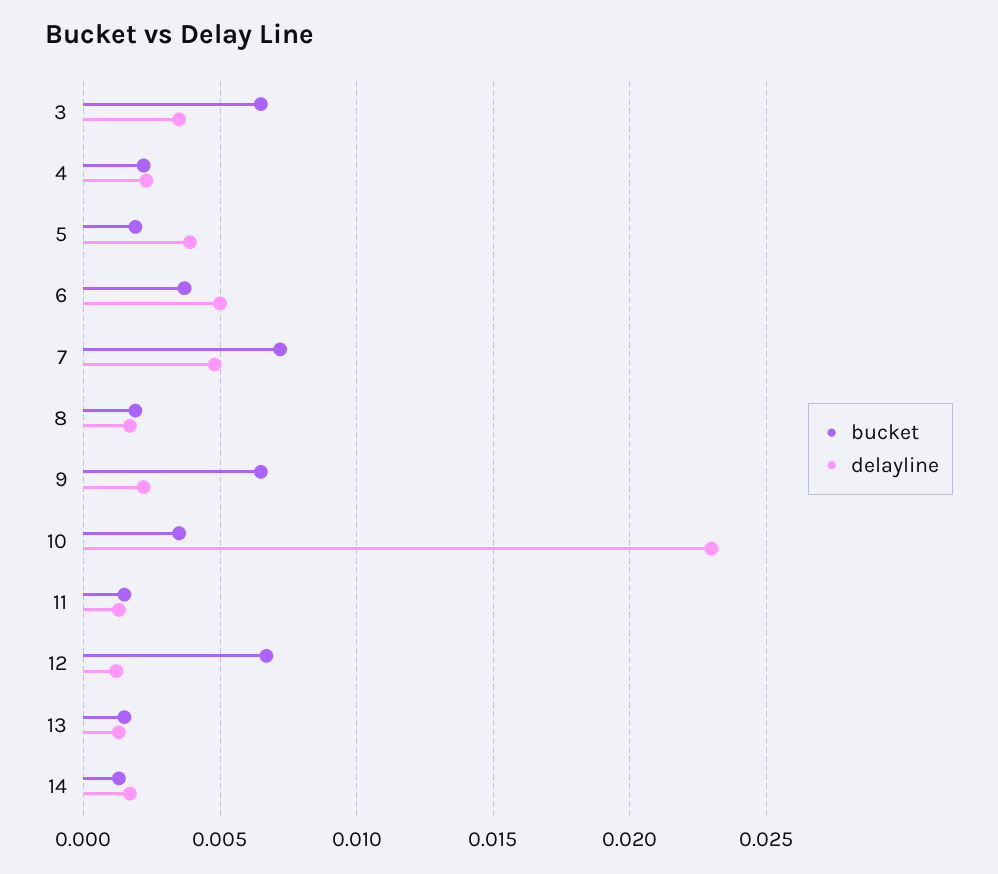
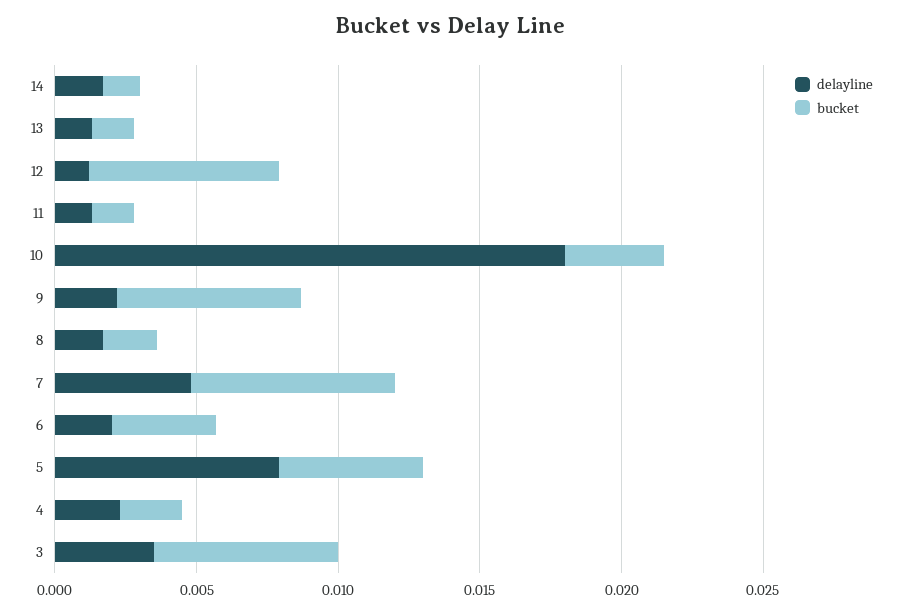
  {
    "bucket": {
      "3": 0.0065,
      "4": 0.002,
-     "5": 0.002,
+     "5": 0.005,
      "6": 0.0035,
      "7": 0.007,
      "8": 0.002,
      "9": 0.0065,
      "10": 0.0035,
      "11": 0.0015,
      "12": 0.0065,
      "13": 0.0015,
      "14": 0.0015
    },
    "delayline": {
      "3": 0.0035,
      "4": 0.0025,
-     "5": 0.004,
+     "5": 0.008,
-     "6": 0.005,
+     "6": 0.002,
      "7": 0.005,
      "8": 0.0015,
      "9": 0.002,
-     "10": 0.023,
+     "10": 0.018,
      "11": 0.0015,
      "12": 0.001,
      "13": 0.0015,
      "14": 0.0015
    }
  }

